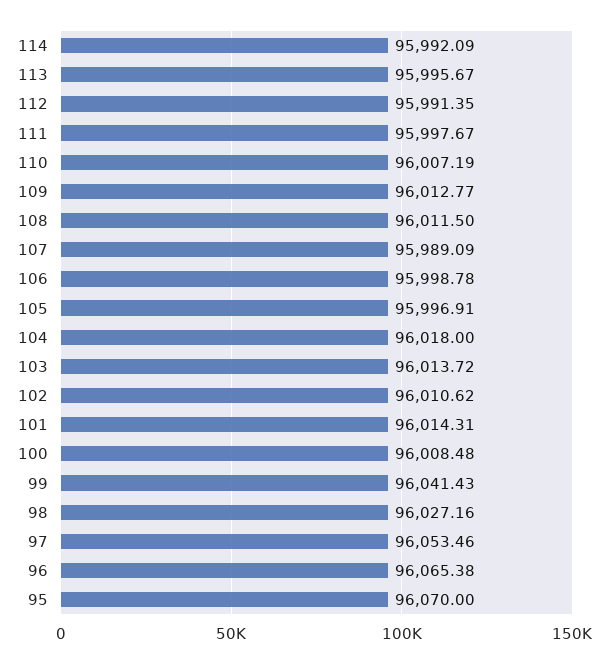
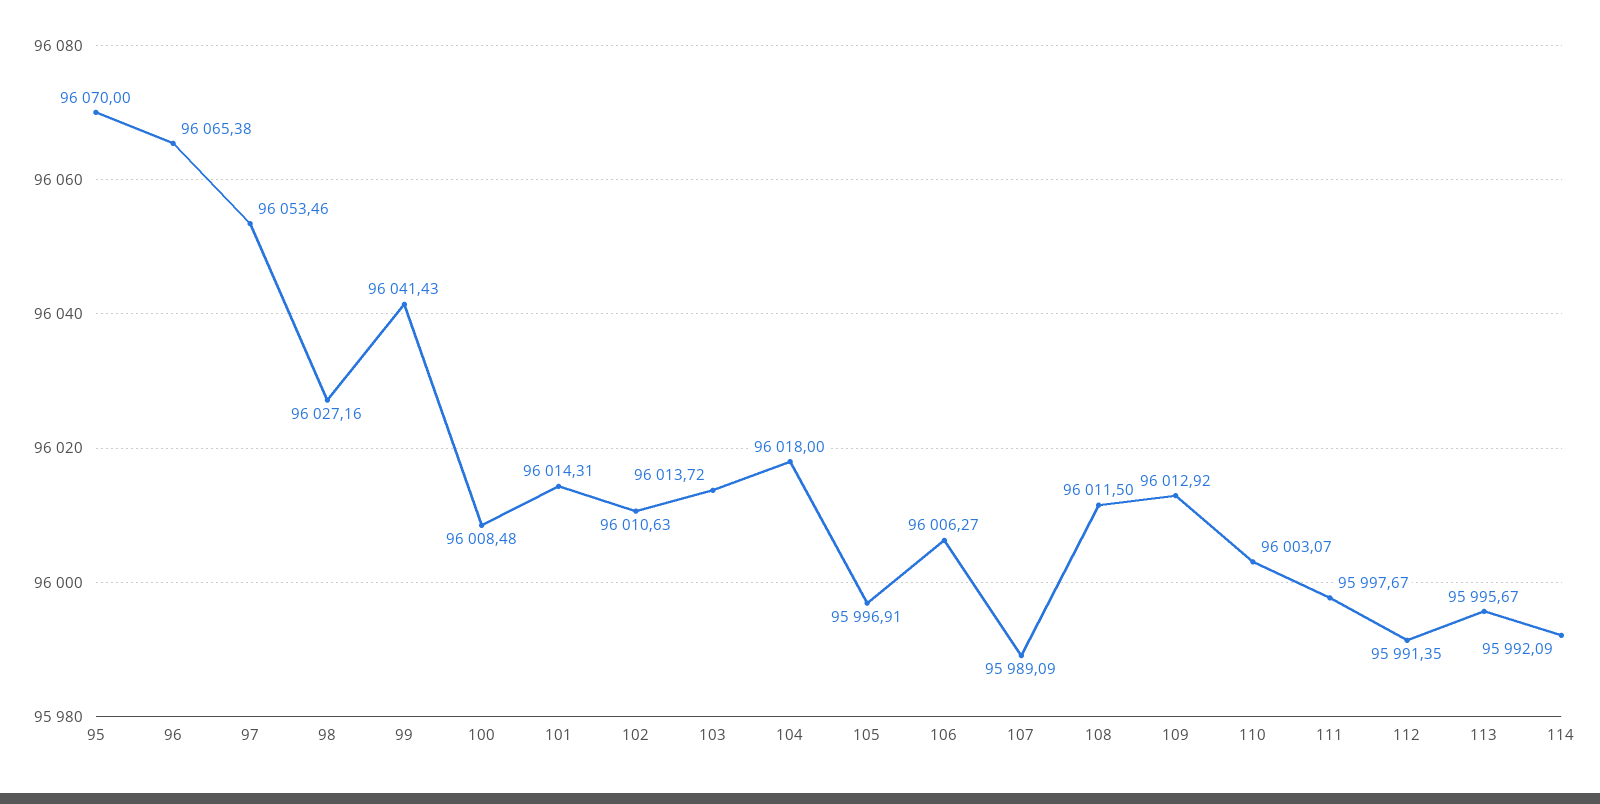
  {
    "114": 95992.09,
    "113": 95995.67,
    "112": 95991.35,
    "111": 95997.67,
-   "110": 96007.19,
+   "110": 96003.07,
-   "109": 96012.77,
+   "109": 96012.92,
    "108": 96011.5,
    "107": 95989.09,
-   "106": 95998.78,
+   "106": 96006.27,
    "105": 95996.91,
    "104": 96018,
    "103": 96013.72,
-   "102": 96010.62,
+   "102": 96010.63,
    "101": 96014.31,
    "100": 96008.48,
    "99": 96041.43,
    "98": 96027.16,
    "97": 96053.46,
    "96": 96065.38,
    "95": 96070
  }

